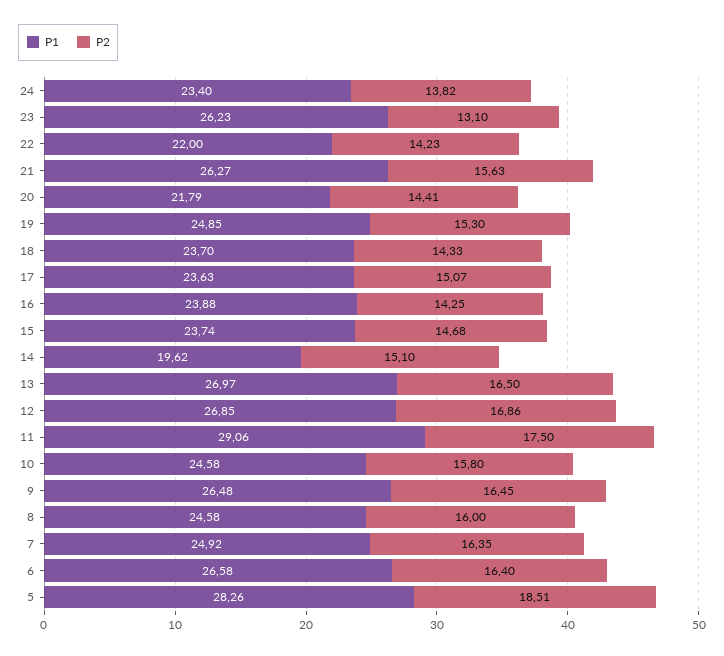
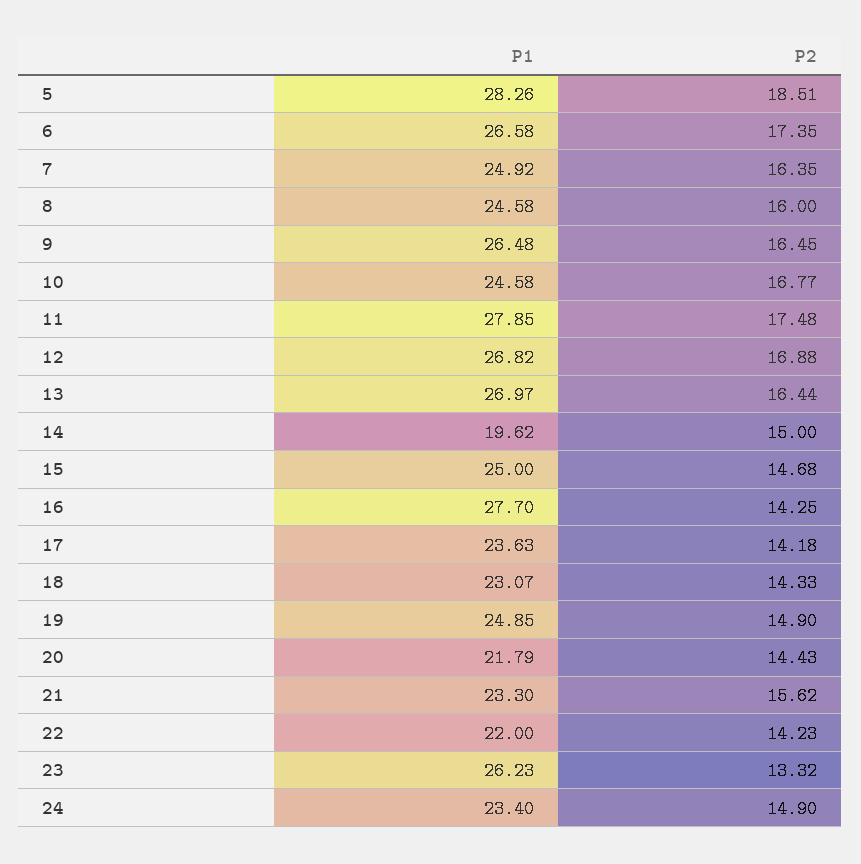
  {
    "P1": {
      "24": 23.4,
      "23": 26.23,
      "22": 22,
-     "21": 26.27,
+     "21": 23.3,
      "20": 21.79,
      "19": 24.85,
-     "18": 23.7,
+     "18": 23.07,
      "17": 23.63,
-     "16": 23.88,
+     "16": 27.7,
-     "15": 23.74,
+     "15": 25,
      "14": 19.62,
      "13": 26.97,
-     "12": 26.85,
+     "12": 26.82,
-     "11": 29.06,
+     "11": 27.85,
      "10": 24.58,
      "9": 26.48,
      "8": 24.58,
      "7": 24.92,
      "6": 26.58,
      "5": 28.26
    },
    "P2": {
-     "24": 13.82,
+     "24": 14.9,
-     "23": 13.1,
+     "23": 13.32,
      "22": 14.23,
-     "21": 15.63,
+     "21": 15.62,
-     "20": 14.41,
+     "20": 14.43,
-     "19": 15.3,
+     "19": 14.9,
      "18": 14.33,
-     "17": 15.07,
+     "17": 14.18,
      "16": 14.25,
      "15": 14.68,
-     "14": 15.1,
+     "14": 15,
-     "13": 16.5,
+     "13": 16.44,
-     "12": 16.86,
+     "12": 16.88,
-     "11": 17.5,
+     "11": 17.48,
-     "10": 15.8,
+     "10": 16.77,
      "9": 16.45,
      "8": 16,
      "7": 16.35,
-     "6": 16.4,
+     "6": 17.35,
      "5": 18.51
    }
  }

